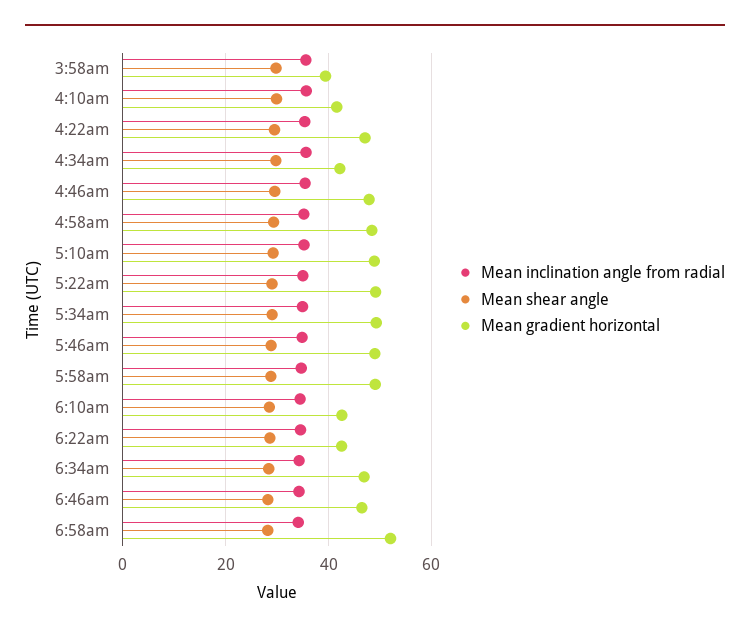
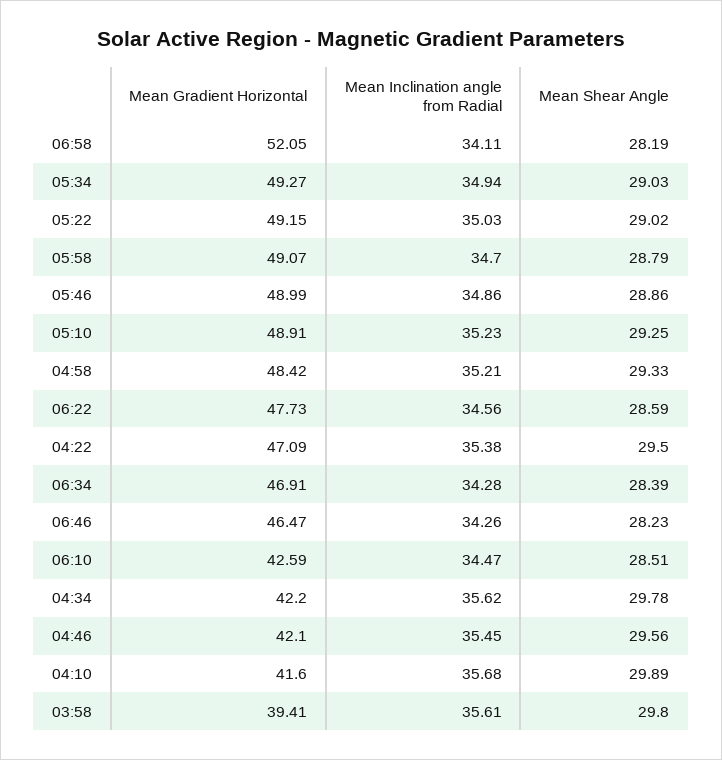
  {
    "Mean inclination angle from radial": {
      "3:58am": 35.61,
      "4:10am": 35.68,
      "4:22am": 35.38,
      "4:34am": 35.62,
      "4:46am": 35.45,
      "4:58am": 35.21,
      "5:10am": 35.23,
      "5:22am": 35.03,
      "5:34am": 34.94,
      "5:46am": 34.86,
      "5:58am": 34.7,
      "6:10am": 34.47,
      "6:22am": 34.56,
      "6:34am": 34.28,
      "6:46am": 34.26,
      "6:58am": 34.11
    },
    "Mean shear angle": {
      "3:58am": 29.8,
      "4:10am": 29.89,
      "4:22am": 29.5,
      "4:34am": 29.78,
      "4:46am": 29.56,
      "4:58am": 29.33,
      "5:10am": 29.25,
      "5:22am": 29.02,
      "5:34am": 29.03,
      "5:46am": 28.86,
      "5:58am": 28.79,
      "6:10am": 28.51,
      "6:22am": 28.59,
      "6:34am": 28.39,
      "6:46am": 28.23,
      "6:58am": 28.19
    },
    "Mean gradient horizontal": {
      "3:58am": 39.41,
      "4:10am": 41.6,
      "4:22am": 47.09,
      "4:34am": 42.2,
-     "4:46am": 48,
+     "4:46am": 42.1,
      "4:58am": 48.42,
      "5:10am": 48.91,
      "5:22am": 49.15,
      "5:34am": 49.27,
      "5:46am": 48.99,
      "5:58am": 49.07,
      "6:10am": 42.59,
-     "6:22am": 42,
+     "6:22am": 47.73,
      "6:34am": 46.91,
      "6:46am": 46.47,
      "6:58am": 52.05
    }
  }

